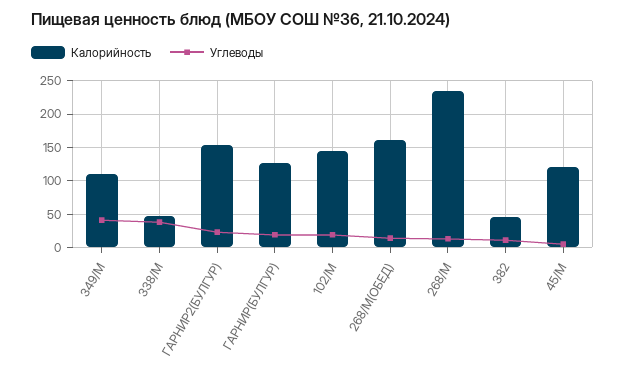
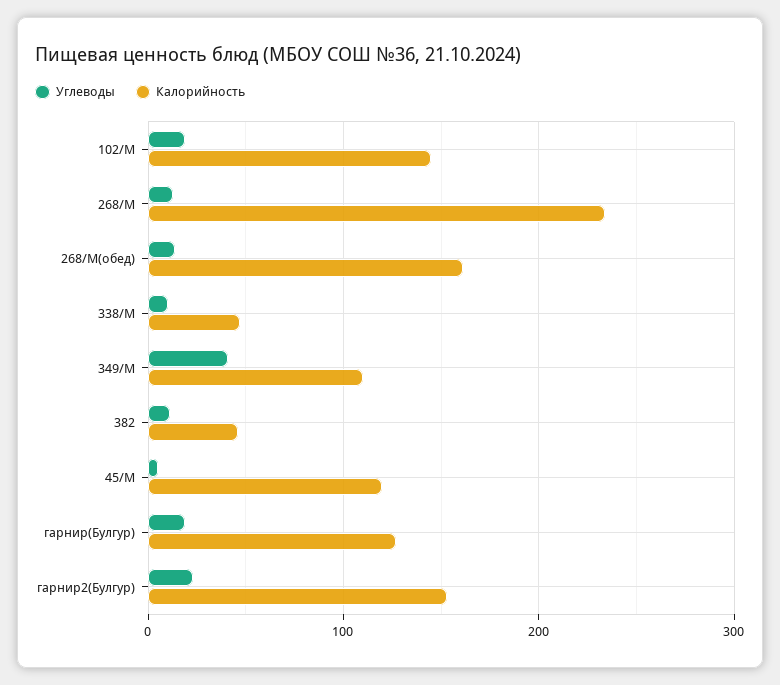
  {
    "Калорийность": {
      "349/М": 110,
      "338/М": 50,
      "ГАРНИР2(БУЛГУР)": 150,
      "ГАРНИР(БУЛГУР)": 130,
      "102/М": 150,
      "268/М(ОБЕД)": 160,
      "268/М": 230,
      "382": 50,
      "45/М": 120
    },
    "Углеводы": {
      "349/М": 40,
-     "338/М": 40,
+     "338/М": 10,
      "ГАРНИР2(БУЛГУР)": 20,
      "ГАРНИР(БУЛГУР)": 20,
      "102/М": 20,
      "268/М(ОБЕД)": 10,
      "268/М": 10,
      "382": 10,
      "45/М": 10
    }
  }

